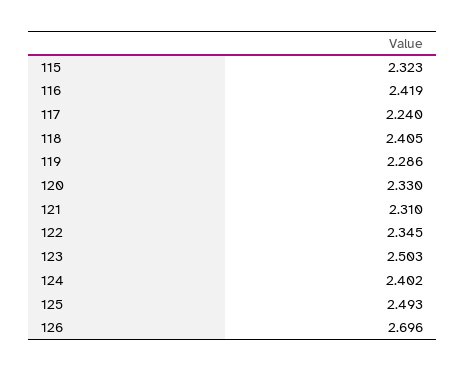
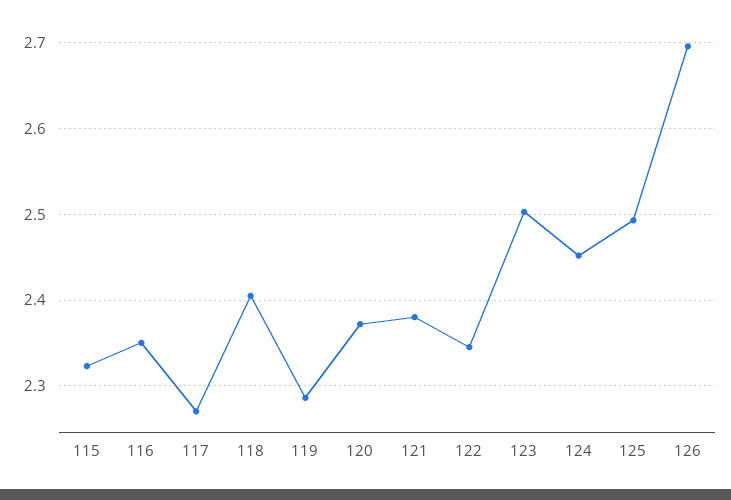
  {
    "115": 2.323,
-   "116": 2.419,
+   "116": 2.35,
-   "117": 2.24,
+   "117": 2.27,
    "118": 2.405,
    "119": 2.286,
-   "120": 2.33,
+   "120": 2.37,
-   "121": 2.31,
+   "121": 2.38,
    "122": 2.345,
    "123": 2.503,
-   "124": 2.402,
+   "124": 2.45,
    "125": 2.493,
    "126": 2.696
  }

